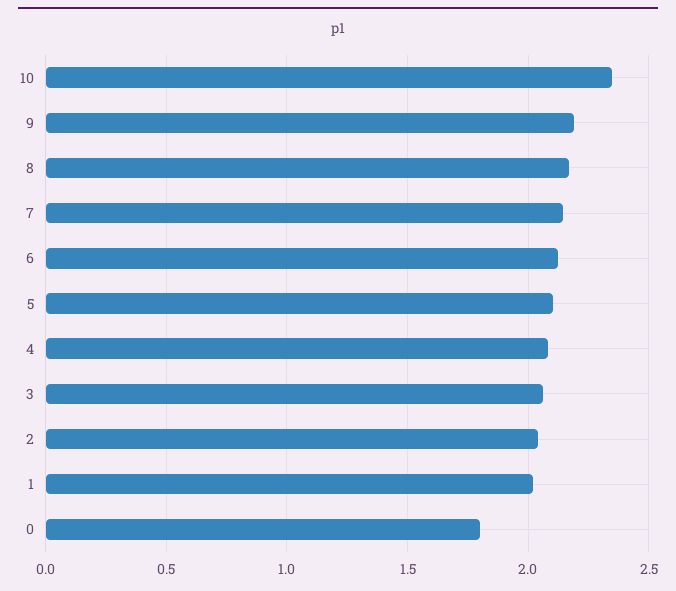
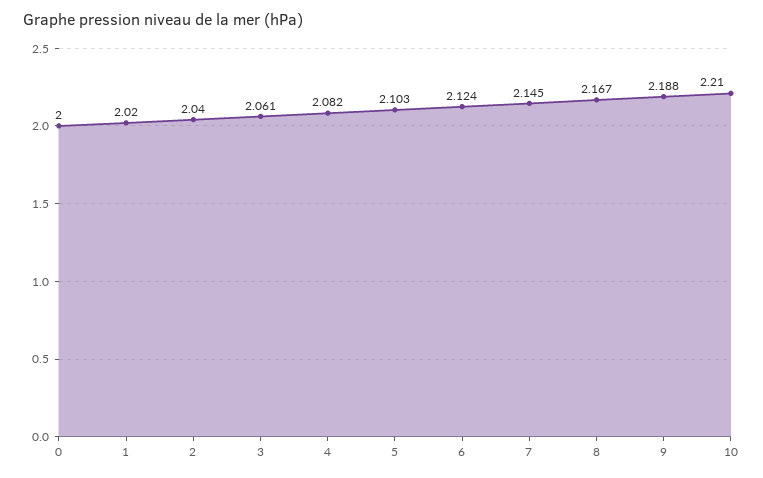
  {
-   "10": 2.35,
+   "10": 2.21,
    "9": 2.188,
    "8": 2.167,
    "7": 2.145,
    "6": 2.124,
    "5": 2.103,
    "4": 2.082,
    "3": 2.061,
    "2": 2.04,
    "1": 2.02,
-   "0": 1.8
+   "0": 2
  }

